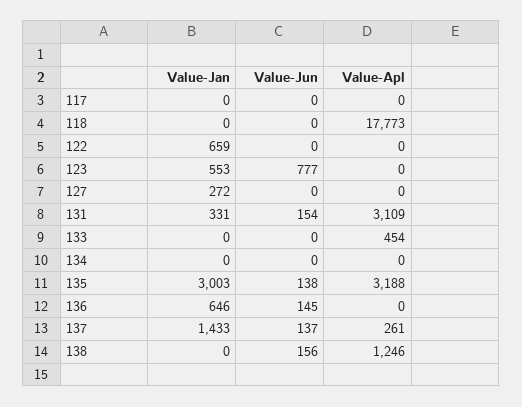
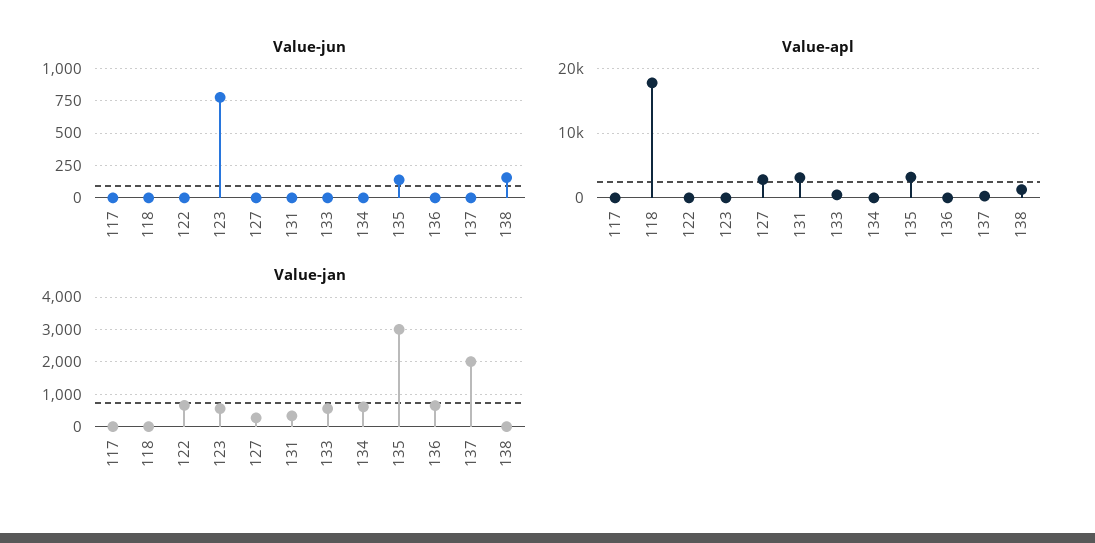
  {
    "Value-Jan": {
      "117": 0,
      "118": 0,
      "122": 659,
      "123": 553,
      "127": 272,
      "131": 331,
-     "133": 0,
+     "133": 600,
-     "134": 0,
+     "134": 600,
      "135": 3003,
      "136": 646,
-     "137": 1433,
+     "137": 2000,
      "138": 0
    },
    "Value-Jun": {
      "117": 0,
      "118": 0,
      "122": 0,
      "123": 777,
      "127": 0,
-     "131": 154,
+     "131": 0,
      "133": 0,
      "134": 0,
      "135": 138,
-     "136": 145,
+     "136": 0,
-     "137": 137,
+     "137": 0,
      "138": 156
    },
    "Value-Apl": {
      "117": 0,
      "118": 17773,
      "122": 0,
      "123": 0,
-     "127": 0,
+     "127": 3000,
      "131": 3109,
      "133": 454,
      "134": 0,
      "135": 3188,
      "136": 0,
      "137": 261,
      "138": 1246
    }
  }

